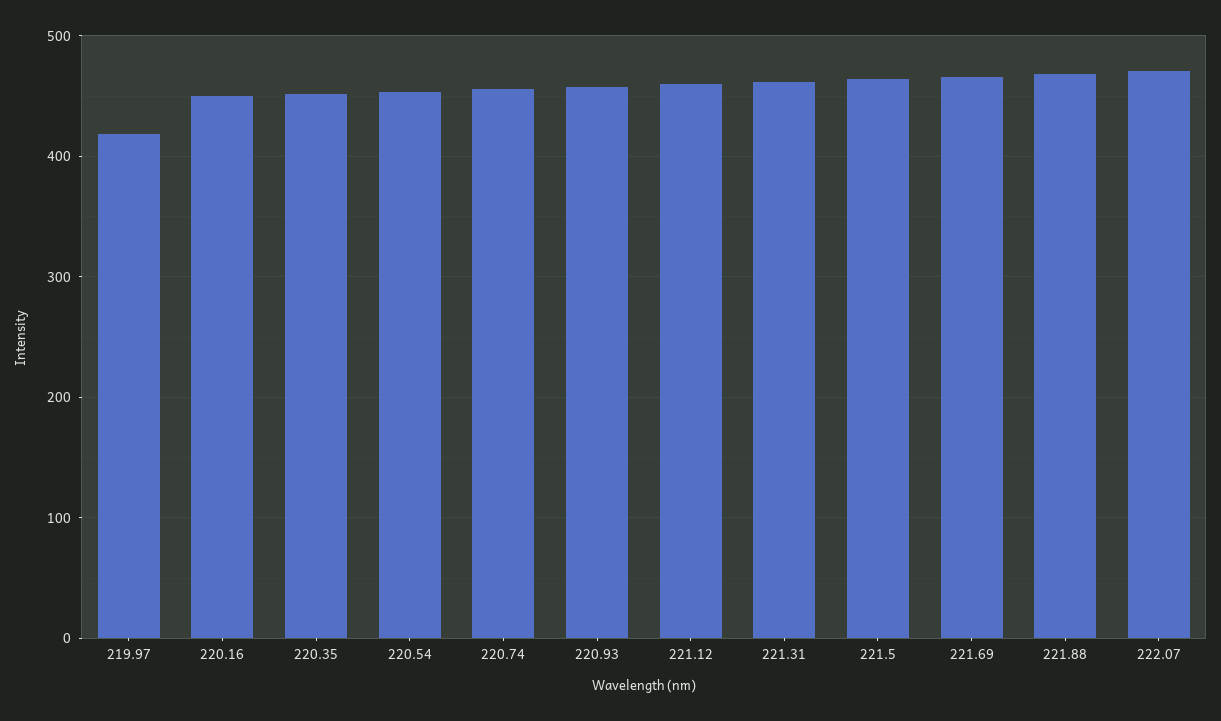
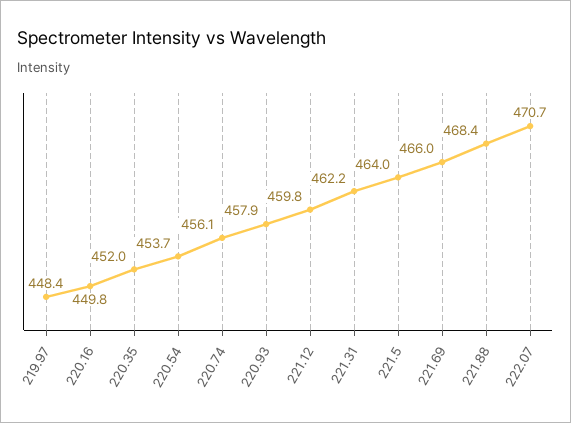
  {
-   "219.97": 420,
+   "219.97": 448.4,
    "220.16": 449.8,
    "220.35": 452,
    "220.54": 453.7,
    "220.74": 456.1,
    "220.93": 457.9,
    "221.12": 459.8,
    "221.31": 462.2,
    "221.5": 464,
    "221.69": 466,
    "221.88": 468.4,
    "222.07": 470.7
  }

